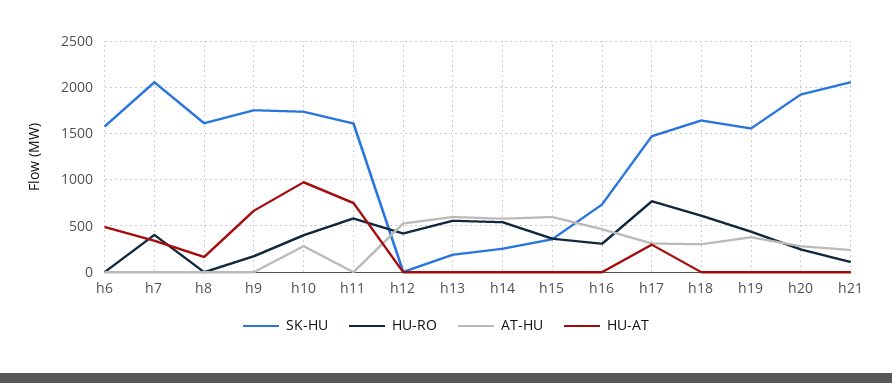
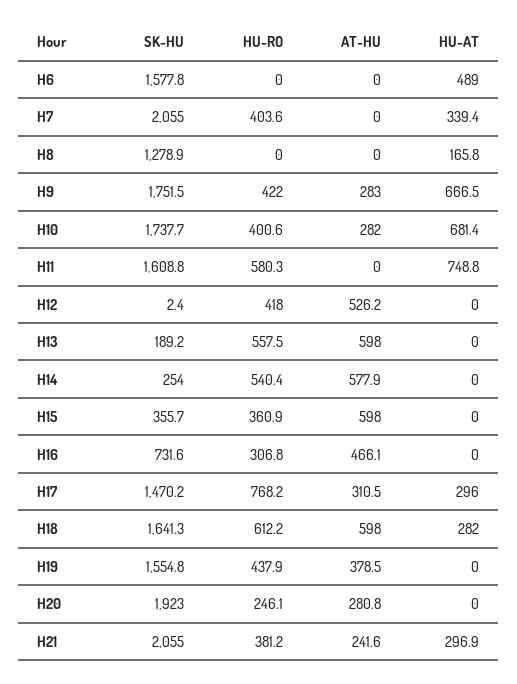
  {
    "SK-HU": {
      "h6": 1577.8,
      "h7": 2055,
-     "h8": 1600,
+     "h8": 1278.9,
      "h9": 1751.5,
      "h10": 1737.7,
      "h11": 1608.8,
      "h12": 2.4,
      "h13": 189.2,
      "h14": 254,
      "h15": 355.7,
      "h16": 731.6,
      "h17": 1470.2,
      "h18": 1641.3,
      "h19": 1554.8,
      "h20": 1923,
      "h21": 2055
    },
    "HU-RO": {
      "h6": 0,
      "h7": 403.6,
      "h8": 0,
-     "h9": 200,
+     "h9": 422,
      "h10": 400.6,
      "h11": 580.3,
      "h12": 418,
      "h13": 557.5,
      "h14": 540.4,
      "h15": 360.9,
      "h16": 306.8,
      "h17": 768.2,
      "h18": 612.2,
      "h19": 437.9,
      "h20": 246.1,
-     "h21": 100
+     "h21": 381.2
    },
    "AT-HU": {
      "h6": 0,
      "h7": 0,
      "h8": 0,
-     "h9": 0,
+     "h9": 283,
      "h10": 282,
      "h11": 0,
      "h12": 526.2,
      "h13": 598,
      "h14": 577.9,
      "h15": 598,
      "h16": 466.1,
      "h17": 310.5,
-     "h18": 300,
+     "h18": 598,
      "h19": 378.5,
      "h20": 280.8,
      "h21": 241.6
    },
    "HU-AT": {
      "h6": 489,
      "h7": 339.4,
      "h8": 165.8,
      "h9": 666.5,
-     "h10": 1000,
+     "h10": 681.4,
      "h11": 748.8,
      "h12": 0,
      "h13": 0,
      "h14": 0,
      "h15": 0,
      "h16": 0,
      "h17": 296,
-     "h18": 0,
+     "h18": 282,
      "h19": 0,
      "h20": 0,
-     "h21": 0
+     "h21": 296.9
    }
  }

